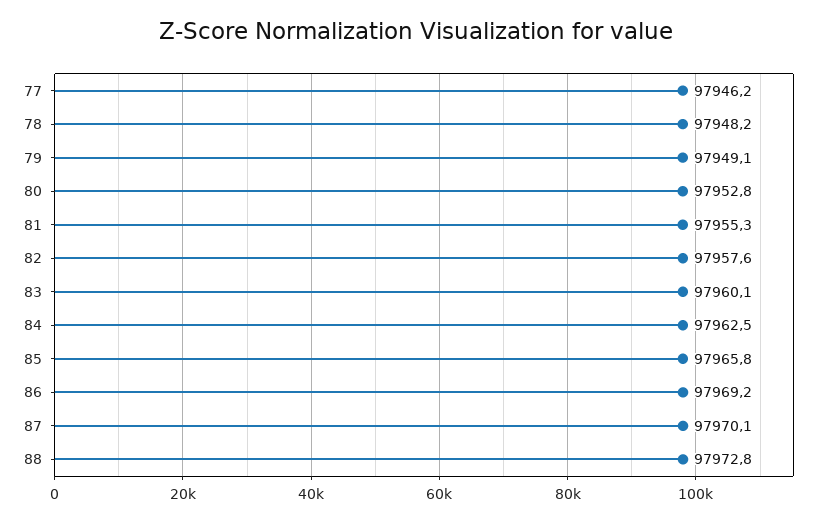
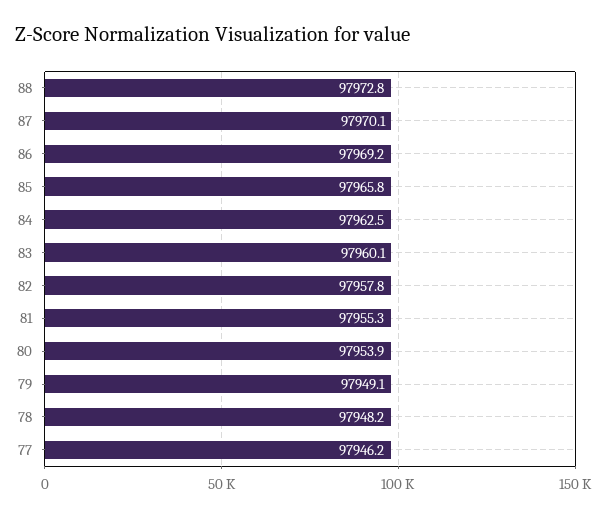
  {
    "77": 97946.2,
    "78": 97948.2,
    "79": 97949.1,
-   "80": 97952.8,
+   "80": 97953.9,
    "81": 97955.3,
-   "82": 97957.6,
+   "82": 97957.8,
    "83": 97960.1,
    "84": 97962.5,
    "85": 97965.8,
    "86": 97969.2,
    "87": 97970.1,
    "88": 97972.8
  }

